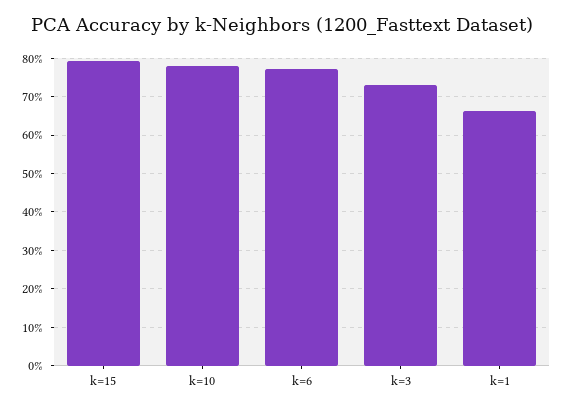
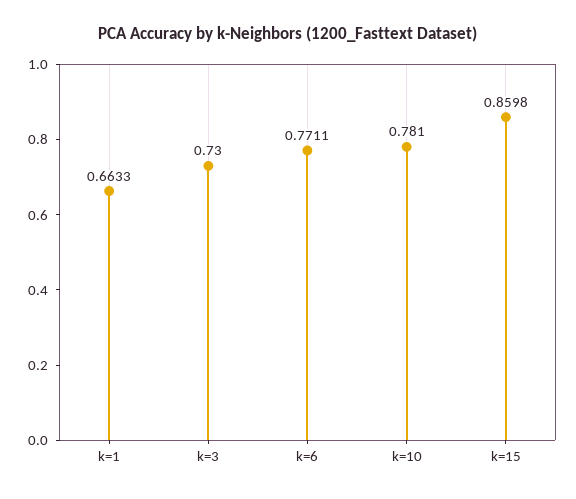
  {
-   "k=15": 0.8,
+   "k=15": 0.8598,
    "k=10": 0.781,
    "k=6": 0.7711,
    "k=3": 0.73,
    "k=1": 0.6633
  }

